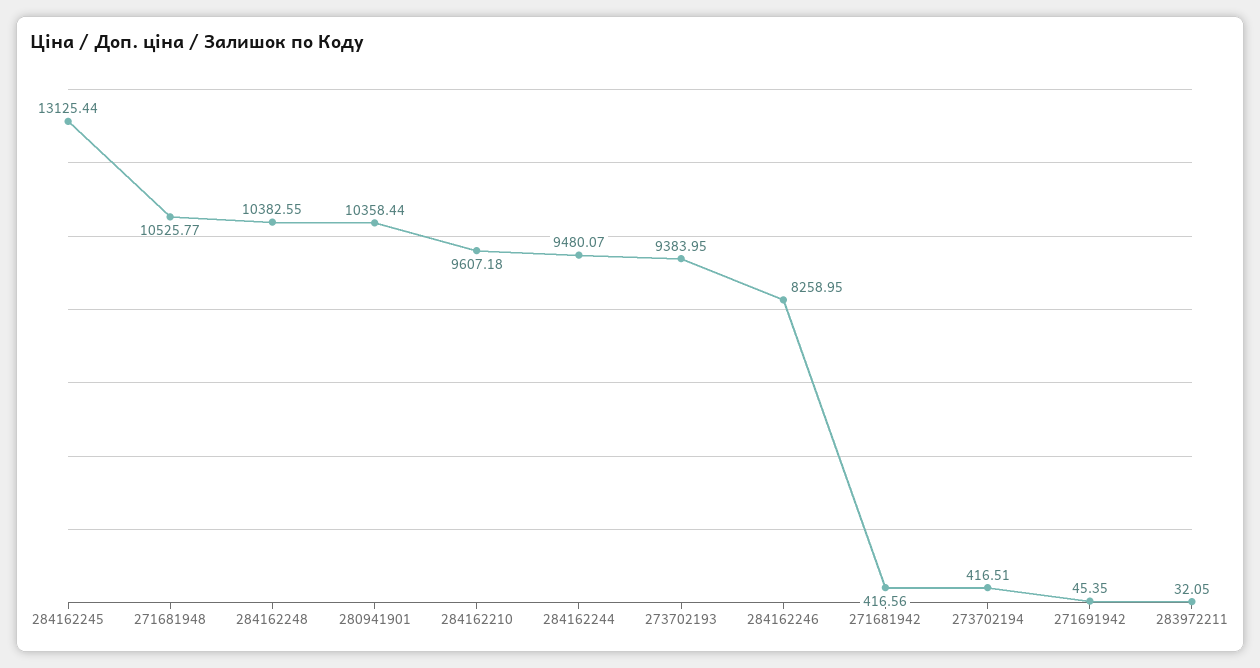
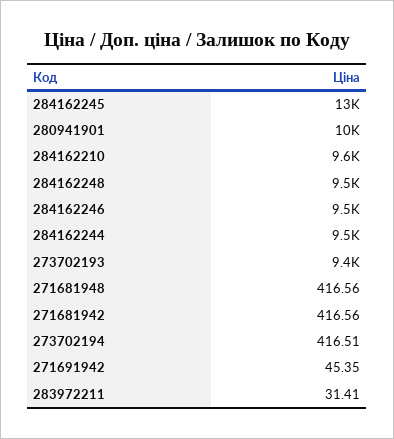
  {
    "284162245": 13125.44,
-   "271681948": 10525.77,
+   "271681948": 416.56,
-   "284162248": 10382.55,
+   "284162248": 9500,
    "280941901": 10358.44,
    "284162210": 9607.18,
    "284162244": 9480.07,
    "273702193": 9383.95,
-   "284162246": 8258.95,
+   "284162246": 9500,
    "271681942": 416.56,
    "273702194": 416.51,
    "271691942": 45.35,
-   "283972211": 32.05
+   "283972211": 31.41
  }

